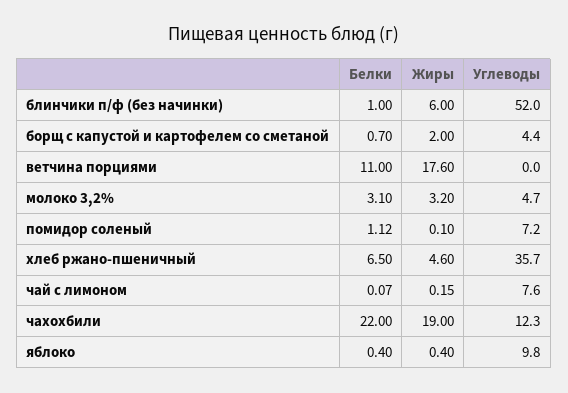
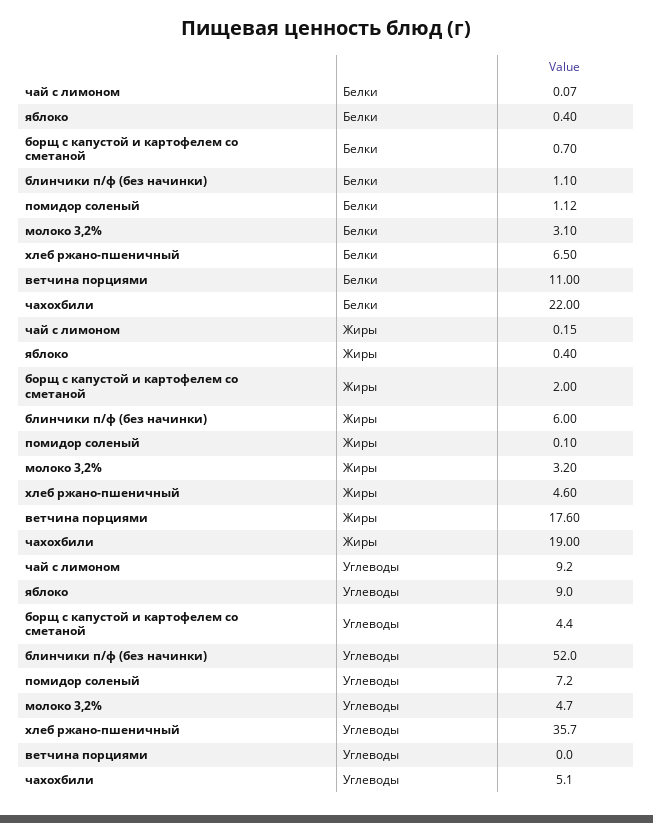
  {
    "Белки": {
-     "блинчики п/ф (без начинки)": 1,
+     "блинчики п/ф (без начинки)": 1.1,
      "борщ с капустой и картофелем со сметаной": 0.7,
      "ветчина порциями": 11,
      "молоко 3,2%": 3.1,
      "помидор соленый": 1.12,
      "хлеб ржано-пшеничный": 6.5,
      "чай с лимоном": 0.07,
      "чахохбили": 22,
      "яблоко": 0.4
    },
    "Жиры": {
      "блинчики п/ф (без начинки)": 6,
      "борщ с капустой и картофелем со сметаной": 2,
      "ветчина порциями": 17.6,
      "молоко 3,2%": 3.2,
      "помидор соленый": 0.1,
      "хлеб ржано-пшеничный": 4.6,
      "чай с лимоном": 0.15,
      "чахохбили": 19,
      "яблоко": 0.4
    },
    "Углеводы": {
      "блинчики п/ф (без начинки)": 52,
      "борщ с капустой и картофелем со сметаной": 4.4,
      "ветчина порциями": 0,
      "молоко 3,2%": 4.7,
      "помидор соленый": 7.2,
      "хлеб ржано-пшеничный": 35.7,
-     "чай с лимоном": 7.6,
+     "чай с лимоном": 9.2,
-     "чахохбили": 12.3,
+     "чахохбили": 5.1,
-     "яблоко": 9.8
+     "яблоко": 9
    }
  }

